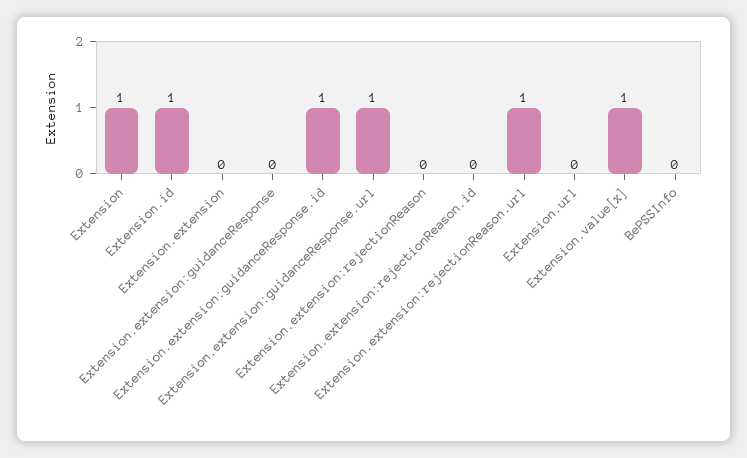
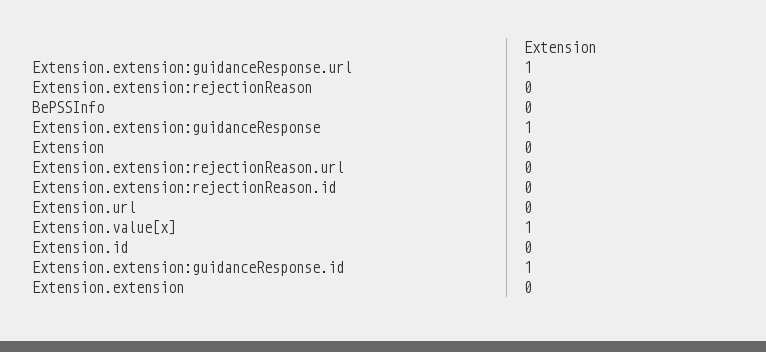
  {
-   "Extension": 1,
+   "Extension": 0,
-   "Extension.id": 1,
+   "Extension.id": 0,
    "Extension.extension": 0,
-   "Extension.extension:guidanceResponse": 0,
+   "Extension.extension:guidanceResponse": 1,
    "Extension.extension:guidanceResponse.id": 1,
    "Extension.extension:guidanceResponse.url": 1,
    "Extension.extension:rejectionReason": 0,
    "Extension.extension:rejectionReason.id": 0,
-   "Extension.extension:rejectionReason.url": 1,
+   "Extension.extension:rejectionReason.url": 0,
    "Extension.url": 0,
    "Extension.value[x]": 1,
    "BePSSInfo": 0
  }

